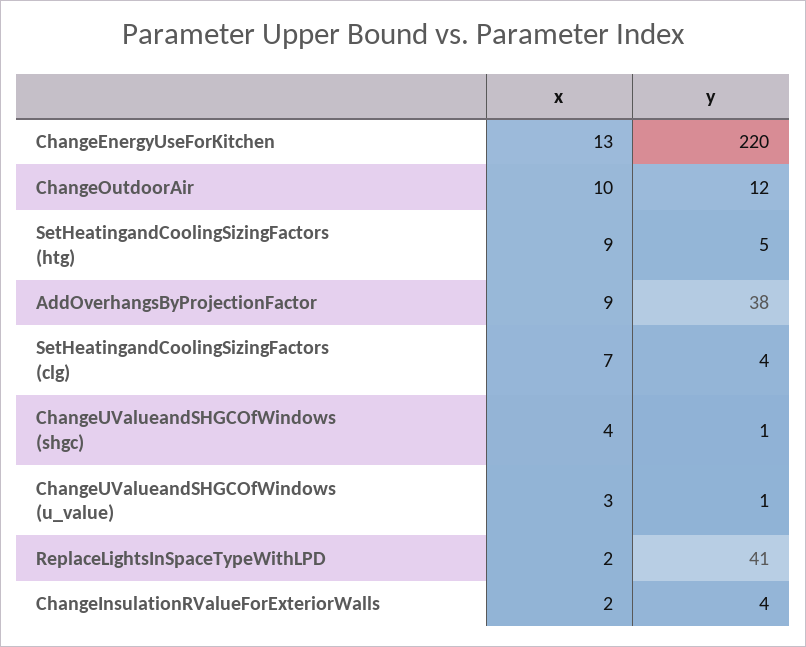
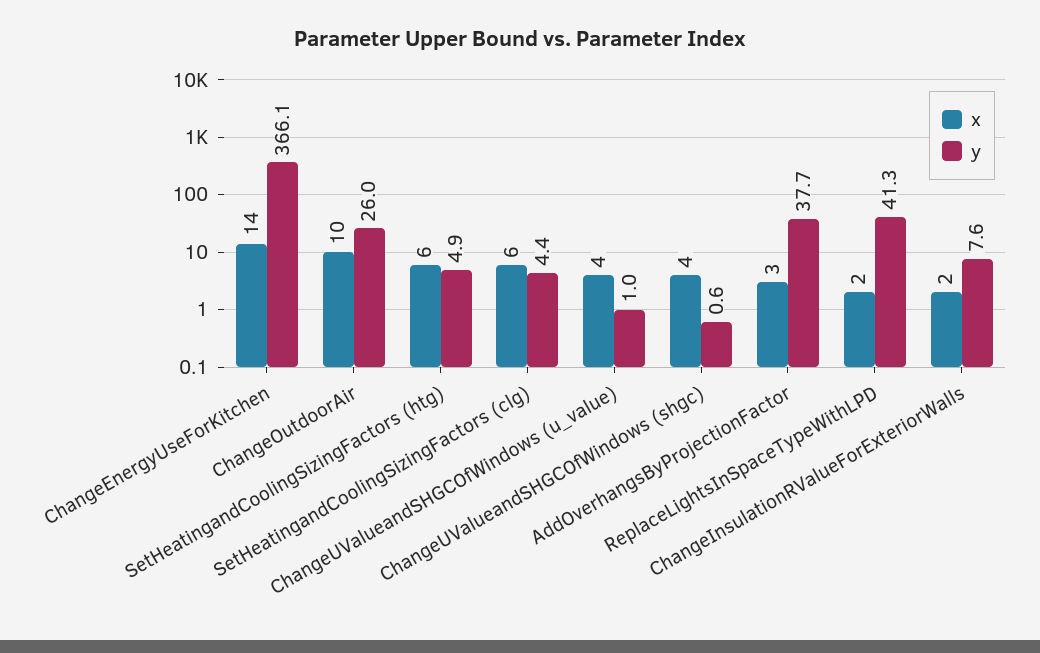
  {
    "x": {
-     "ChangeEnergyUseForKitchen": 13,
+     "ChangeEnergyUseForKitchen": 14,
      "ChangeOutdoorAir": 10,
-     "SetHeatingandCoolingSizingFactors (htg)": 9,
+     "SetHeatingandCoolingSizingFactors (htg)": 6,
-     "AddOverhangsByProjectionFactor": 9,
+     "AddOverhangsByProjectionFactor": 3,
-     "SetHeatingandCoolingSizingFactors (clg)": 7,
+     "SetHeatingandCoolingSizingFactors (clg)": 6,
      "ChangeUValueandSHGCOfWindows (shgc)": 4,
-     "ChangeUValueandSHGCOfWindows (u_value)": 3,
+     "ChangeUValueandSHGCOfWindows (u_value)": 4,
      "ReplaceLightsInSpaceTypeWithLPD": 2,
      "ChangeInsulationRValueForExteriorWalls": 2
    },
    "y": {
-     "ChangeEnergyUseForKitchen": 220,
+     "ChangeEnergyUseForKitchen": 366.1,
-     "ChangeOutdoorAir": 12,
+     "ChangeOutdoorAir": 26,
      "SetHeatingandCoolingSizingFactors (htg)": 4.9,
      "AddOverhangsByProjectionFactor": 37.7,
      "SetHeatingandCoolingSizingFactors (clg)": 4.4,
      "ChangeUValueandSHGCOfWindows (shgc)": 0.6,
      "ChangeUValueandSHGCOfWindows (u_value)": 1,
      "ReplaceLightsInSpaceTypeWithLPD": 41.3,
-     "ChangeInsulationRValueForExteriorWalls": 4
+     "ChangeInsulationRValueForExteriorWalls": 7.6
    }
  }

